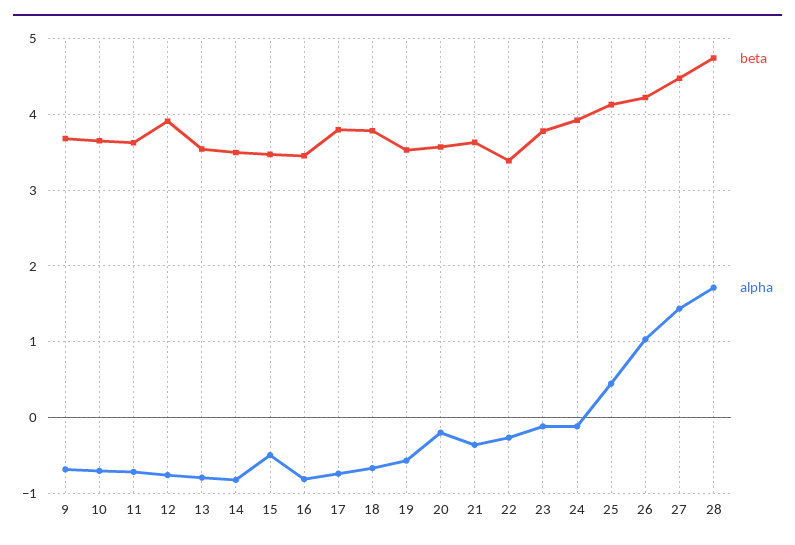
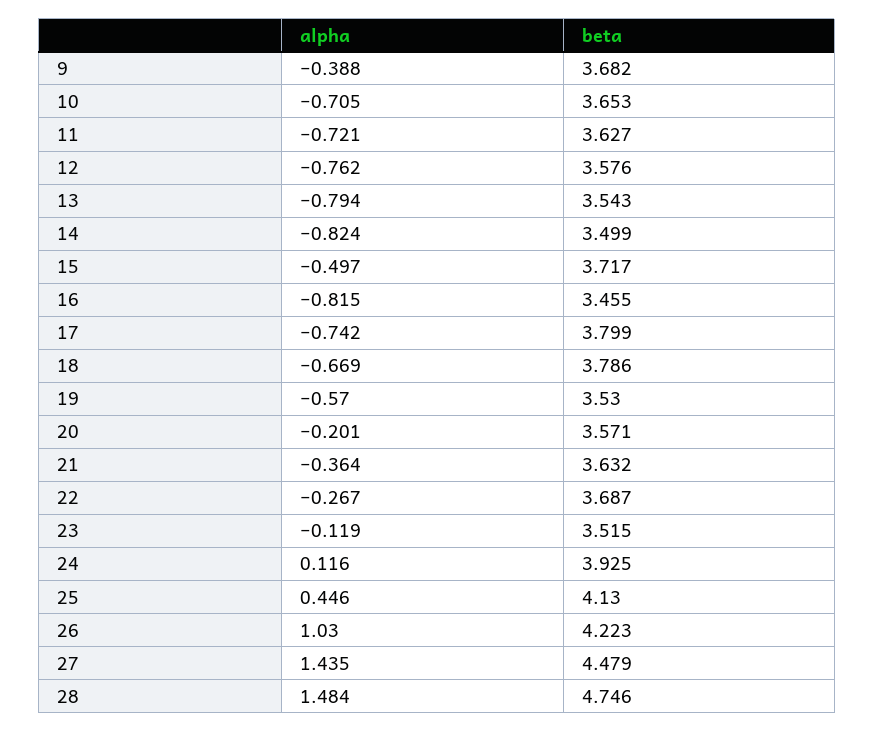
  {
    "beta": {
      "9": 3.682,
      "10": 3.653,
      "11": 3.627,
-     "12": 3.9,
+     "12": 3.576,
      "13": 3.543,
      "14": 3.499,
-     "15": 3.5,
+     "15": 3.717,
      "16": 3.455,
      "17": 3.799,
      "18": 3.786,
      "19": 3.53,
      "20": 3.571,
      "21": 3.632,
-     "22": 3.4,
+     "22": 3.687,
-     "23": 3.8,
+     "23": 3.515,
      "24": 3.925,
      "25": 4.13,
      "26": 4.223,
      "27": 4.479,
      "28": 4.746
    },
    "alpha": {
-     "9": -0.7,
+     "9": -0.388,
      "10": -0.705,
      "11": -0.721,
      "12": -0.762,
      "13": -0.794,
      "14": -0.824,
      "15": -0.497,
      "16": -0.815,
      "17": -0.742,
      "18": -0.669,
      "19": -0.57,
      "20": -0.201,
      "21": -0.364,
      "22": -0.267,
      "23": -0.119,
-     "24": -0.1,
+     "24": 0.116,
      "25": 0.446,
      "26": 1.03,
      "27": 1.435,
-     "28": 1.7
+     "28": 1.484
    }
  }

